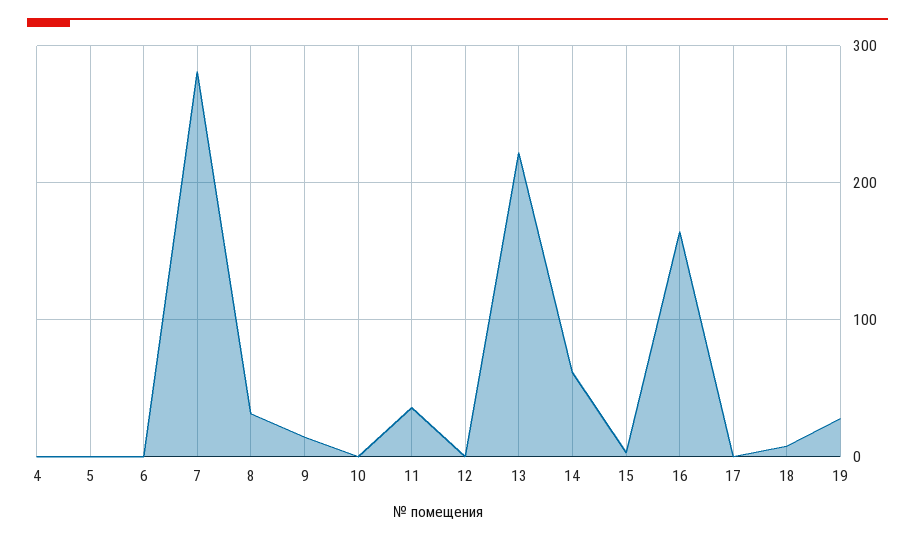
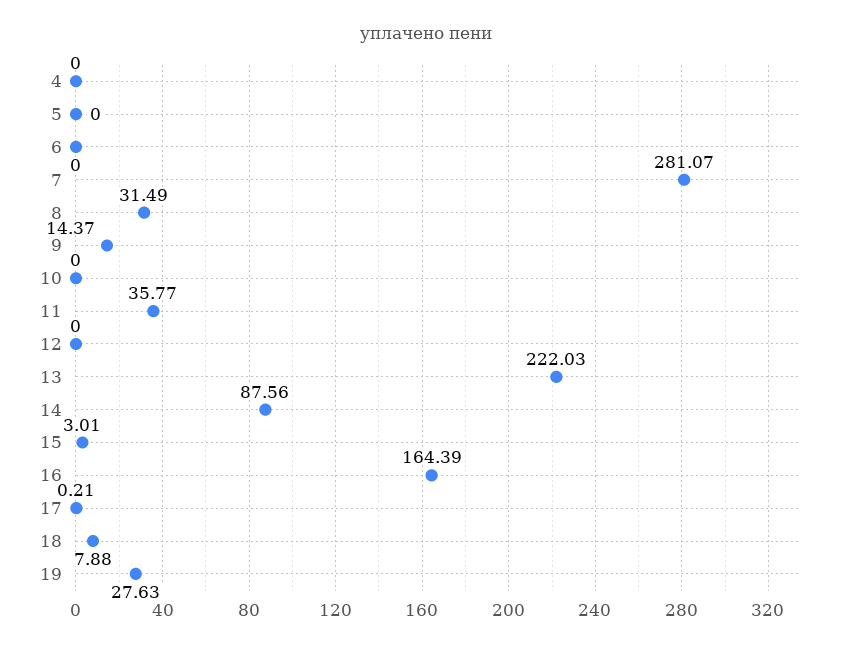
  {
    "4": 0,
    "5": 0,
    "6": 0,
    "7": 281.07,
    "8": 31.49,
    "9": 14.37,
    "10": 0,
    "11": 35.77,
    "12": 0,
    "13": 222.03,
-   "14": 60,
+   "14": 87.56,
    "15": 3.01,
    "16": 164.39,
    "17": 0.21,
    "18": 7.88,
    "19": 27.63
  }

